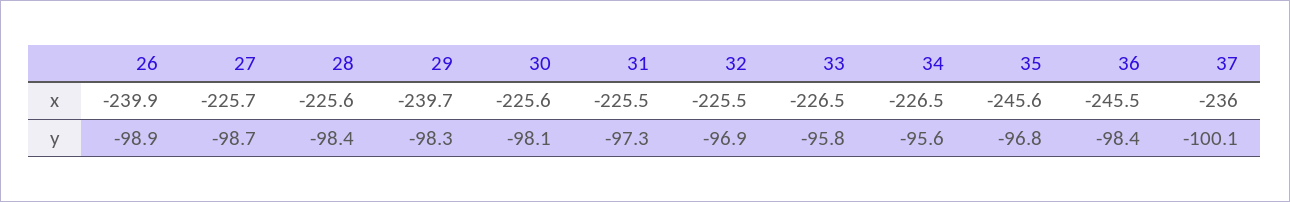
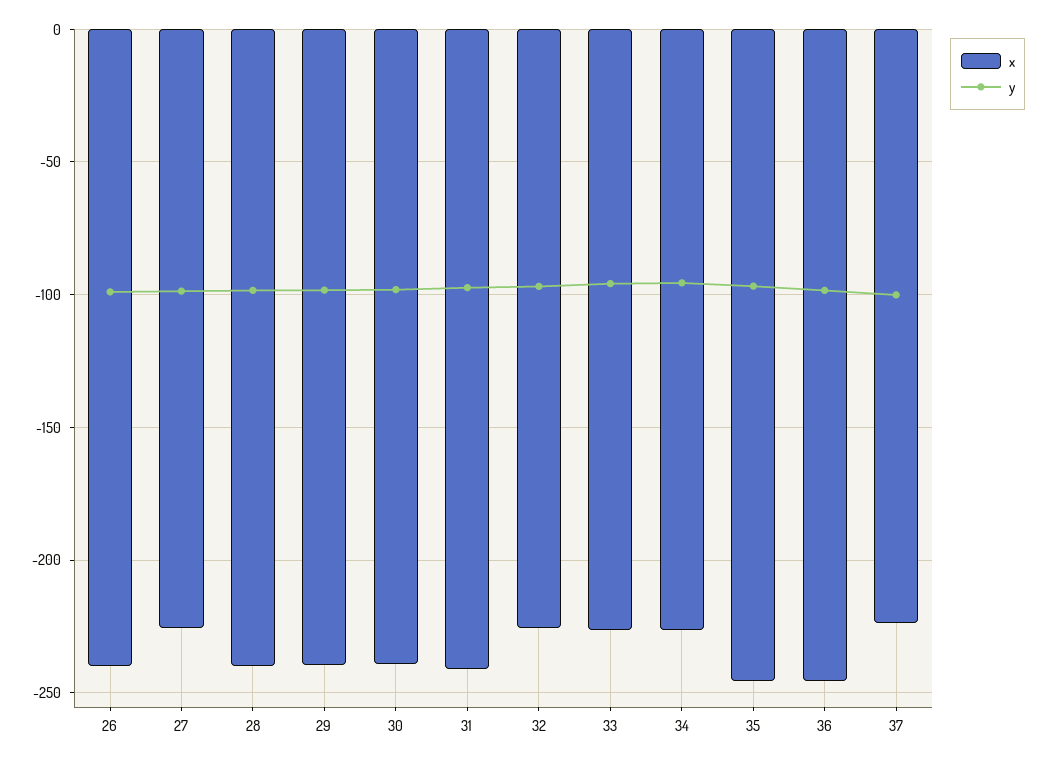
  {
    "x": {
      "26": -239.9,
      "27": -225.7,
-     "28": -225.6,
+     "28": -240,
      "29": -239.7,
-     "30": -225.6,
+     "30": -240,
-     "31": -225.5,
+     "31": -240,
      "32": -225.5,
      "33": -226.5,
      "34": -226.5,
      "35": -245.6,
      "36": -245.5,
-     "37": -236
+     "37": -225
    },
    "y": {
      "26": -98.9,
      "27": -98.7,
      "28": -98.4,
      "29": -98.3,
      "30": -98.1,
      "31": -97.3,
      "32": -96.9,
      "33": -95.8,
      "34": -95.6,
      "35": -96.8,
      "36": -98.4,
      "37": -100.1
    }
  }

